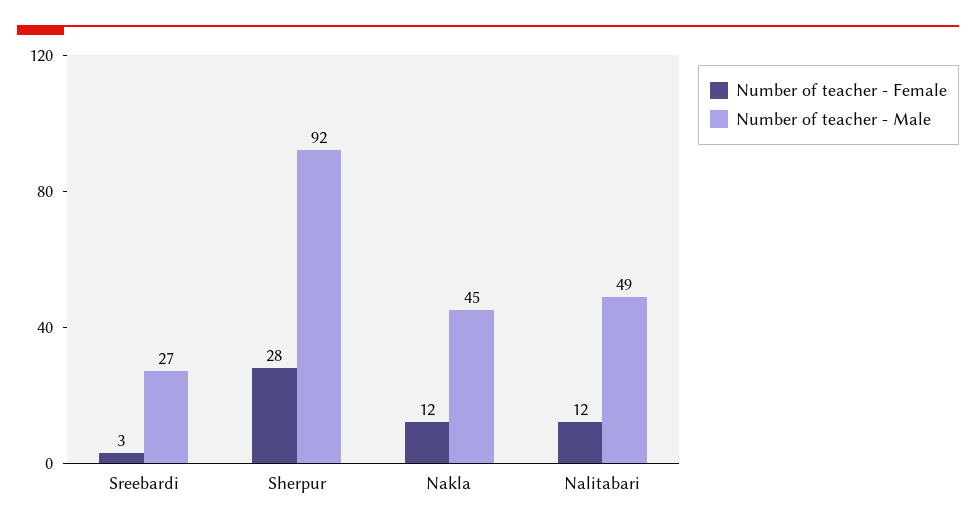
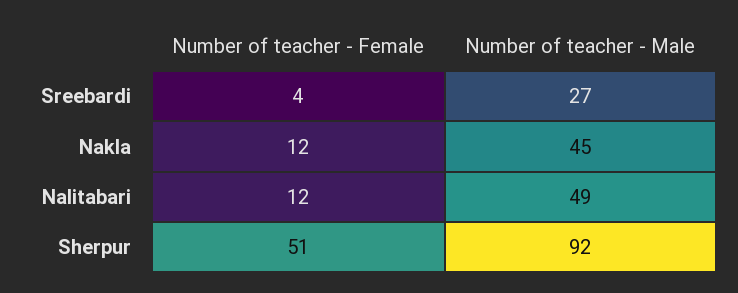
  {
    "Number of teacher - Female": {
-     "Sreebardi": 3,
+     "Sreebardi": 4,
-     "Sherpur": 28,
+     "Sherpur": 51,
      "Nakla": 12,
      "Nalitabari": 12
    },
    "Number of teacher - Male": {
      "Sreebardi": 27,
      "Sherpur": 92,
      "Nakla": 45,
      "Nalitabari": 49
    }
  }

